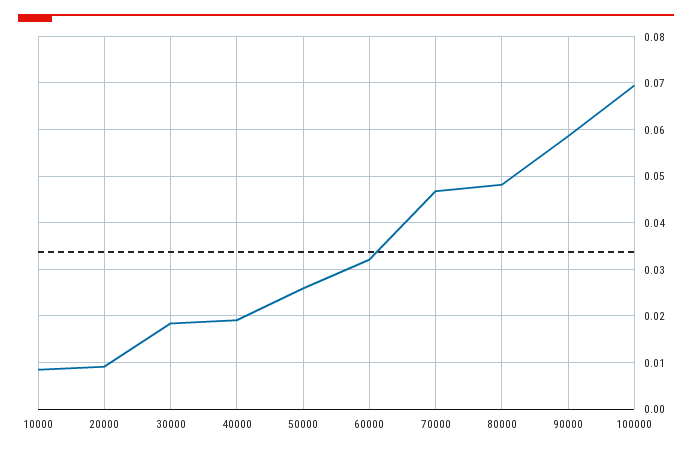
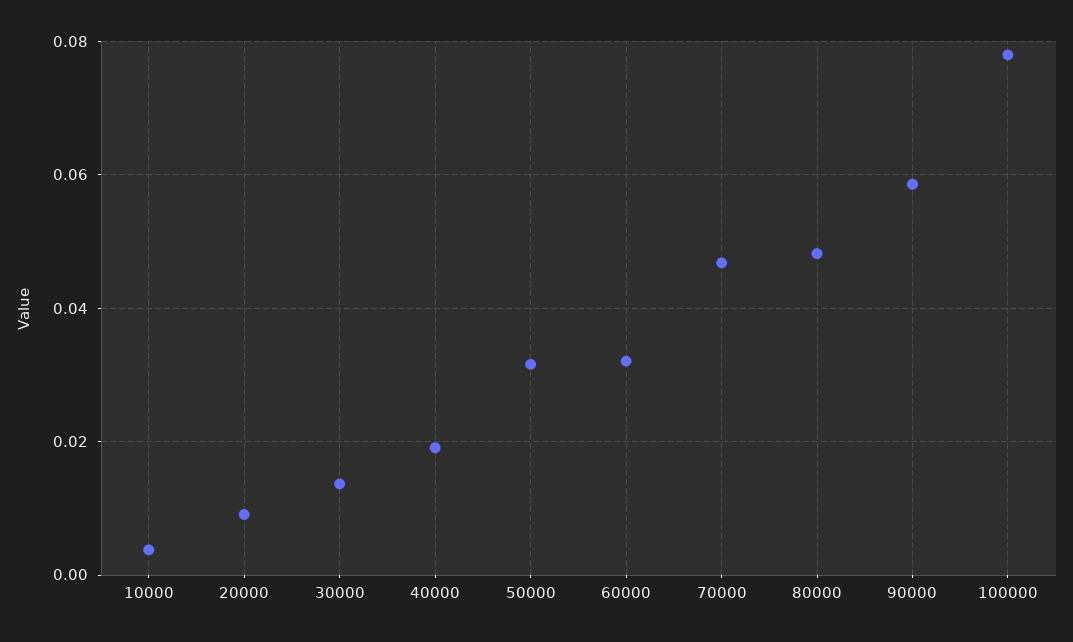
  {
-   "10000": 0.008,
+   "10000": 0.004,
    "20000": 0.01,
-   "30000": 0.018,
+   "30000": 0.014,
    "40000": 0.02,
-   "50000": 0.026,
+   "50000": 0.032,
    "60000": 0.032,
    "70000": 0.046,
    "80000": 0.048,
    "90000": 0.058,
-   "100000": 0.07
+   "100000": 0.078
  }

